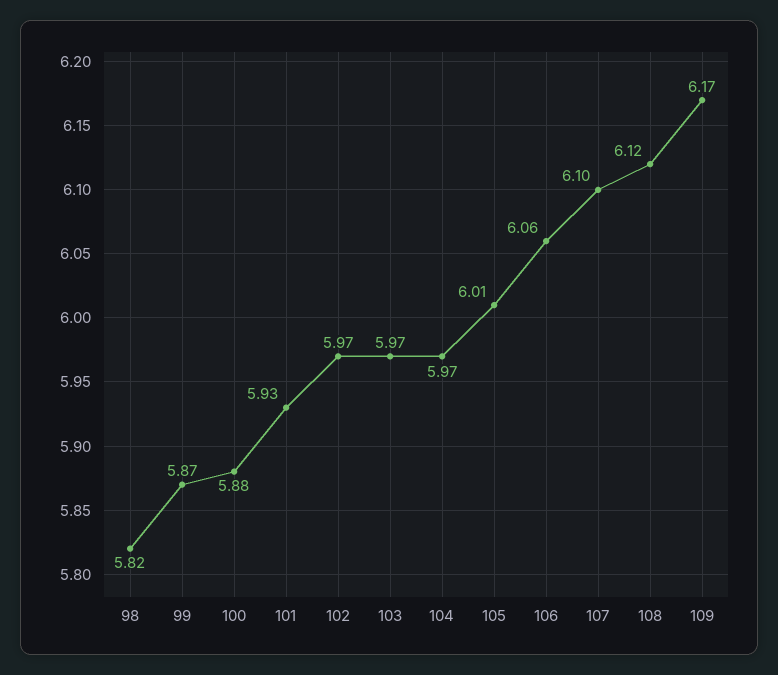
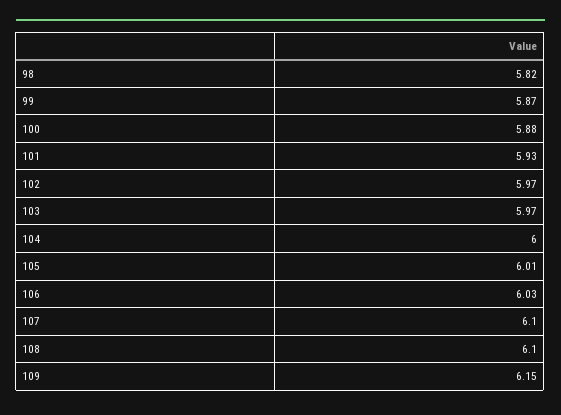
  {
    "98": 5.82,
    "99": 5.87,
    "100": 5.88,
    "101": 5.93,
    "102": 5.97,
    "103": 5.97,
-   "104": 5.97,
+   "104": 6,
    "105": 6.01,
-   "106": 6.06,
+   "106": 6.03,
    "107": 6.1,
-   "108": 6.12,
+   "108": 6.1,
-   "109": 6.17
+   "109": 6.15
  }

